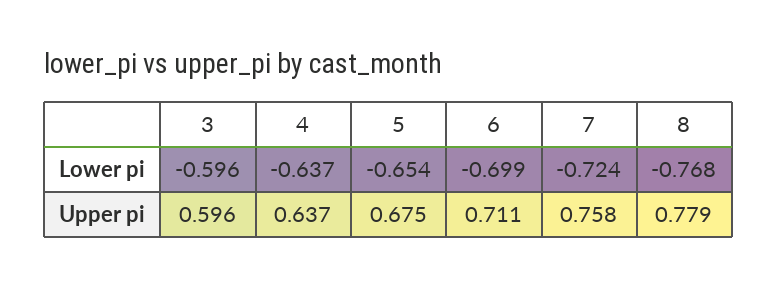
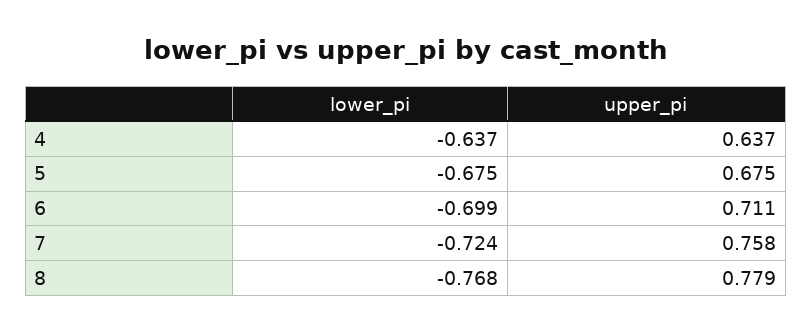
  {
-   "3": {
-     "Lower pi": -0.596,
-     "Upper pi": 0.596
-   },
    "4": {
      "Lower pi": -0.637,
      "Upper pi": 0.637
    },
    "5": {
-     "Lower pi": -0.654,
+     "Lower pi": -0.675,
      "Upper pi": 0.675
    },
    "6": {
      "Lower pi": -0.699,
      "Upper pi": 0.711
    },
    "7": {
      "Lower pi": -0.724,
      "Upper pi": 0.758
    },
    "8": {
      "Lower pi": -0.768,
      "Upper pi": 0.779
    }
  }

